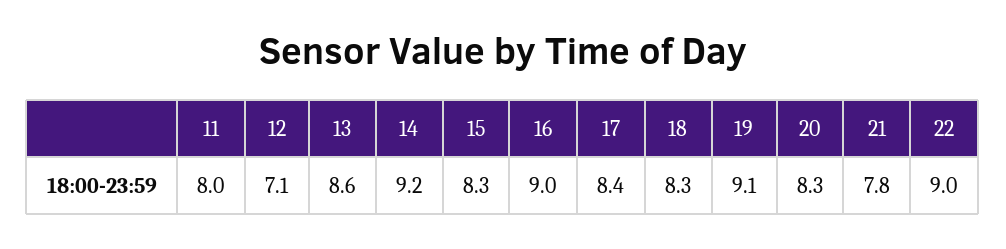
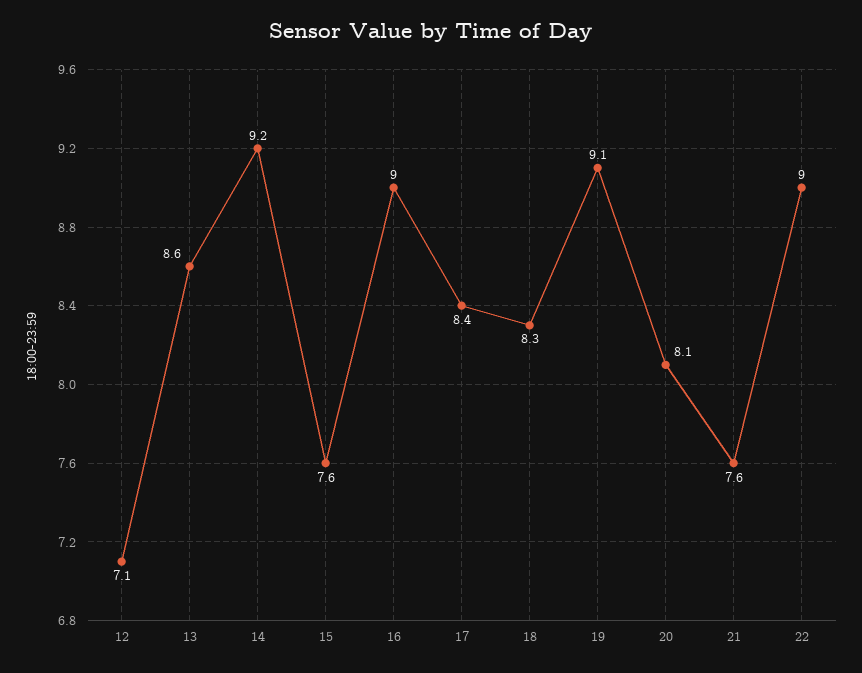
  {
-   "11": 8,
    "12": 7.1,
    "13": 8.6,
    "14": 9.2,
-   "15": 8.3,
+   "15": 7.6,
    "16": 9,
    "17": 8.4,
    "18": 8.3,
    "19": 9.1,
-   "20": 8.3,
+   "20": 8.1,
-   "21": 7.8,
+   "21": 7.6,
    "22": 9
  }

